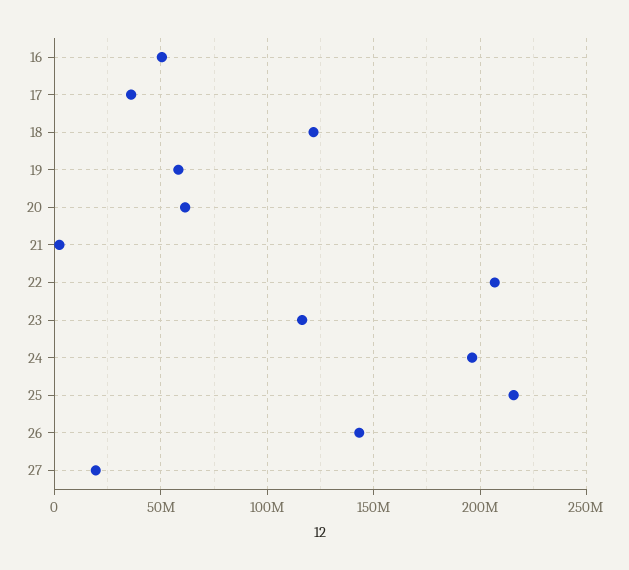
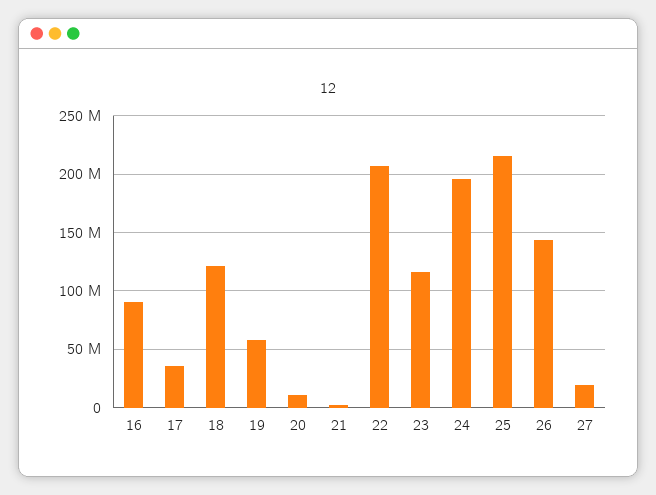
  {
-   "16": 50000000,
+   "16": 90000000,
    "17": 35000000,
    "18": 120000000,
    "19": 60000000,
-   "20": 60000000,
+   "20": 10000000,
    "21": 0,
    "22": 205000000,
    "23": 115000000,
    "24": 195000000,
    "25": 215000000,
    "26": 145000000,
    "27": 20000000
  }

